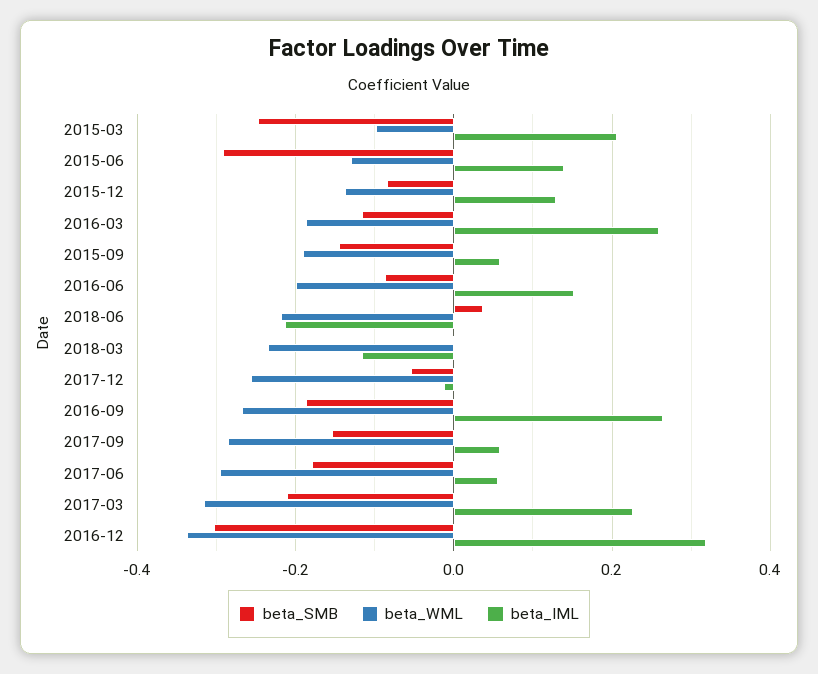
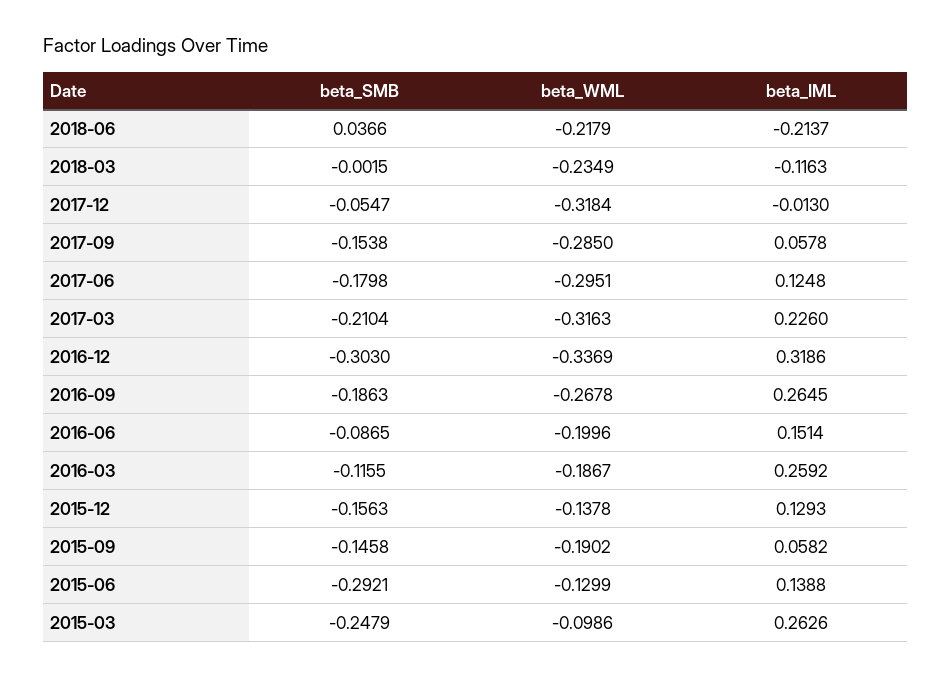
  {
    "beta_SMB": {
      "2015-03": -0.2479,
      "2015-06": -0.2921,
-     "2015-12": -0.08,
+     "2015-12": -0.1563,
      "2016-03": -0.1155,
      "2015-09": -0.1458,
      "2016-06": -0.0865,
      "2018-06": 0.0366,
      "2018-03": -0.0015,
      "2017-12": -0.0547,
      "2016-09": -0.1863,
      "2017-09": -0.1538,
      "2017-06": -0.1798,
      "2017-03": -0.2104,
      "2016-12": -0.303
    },
    "beta_WML": {
      "2015-03": -0.0986,
      "2015-06": -0.1299,
      "2015-12": -0.1378,
      "2016-03": -0.1867,
      "2015-09": -0.1902,
      "2016-06": -0.1996,
      "2018-06": -0.2179,
      "2018-03": -0.2349,
-     "2017-12": -0.26,
+     "2017-12": -0.3184,
      "2016-09": -0.2678,
      "2017-09": -0.285,
      "2017-06": -0.2951,
      "2017-03": -0.3163,
      "2016-12": -0.3369
    },
    "beta_IML": {
-     "2015-03": 0.2,
+     "2015-03": 0.2626,
      "2015-06": 0.1388,
      "2015-12": 0.1293,
      "2016-03": 0.2592,
      "2015-09": 0.0582,
      "2016-06": 0.1514,
      "2018-06": -0.2137,
      "2018-03": -0.1163,
      "2017-12": -0.013,
      "2016-09": 0.2645,
      "2017-09": 0.0578,
-     "2017-06": 0.06,
+     "2017-06": 0.1248,
      "2017-03": 0.226,
      "2016-12": 0.3186
    }
  }

